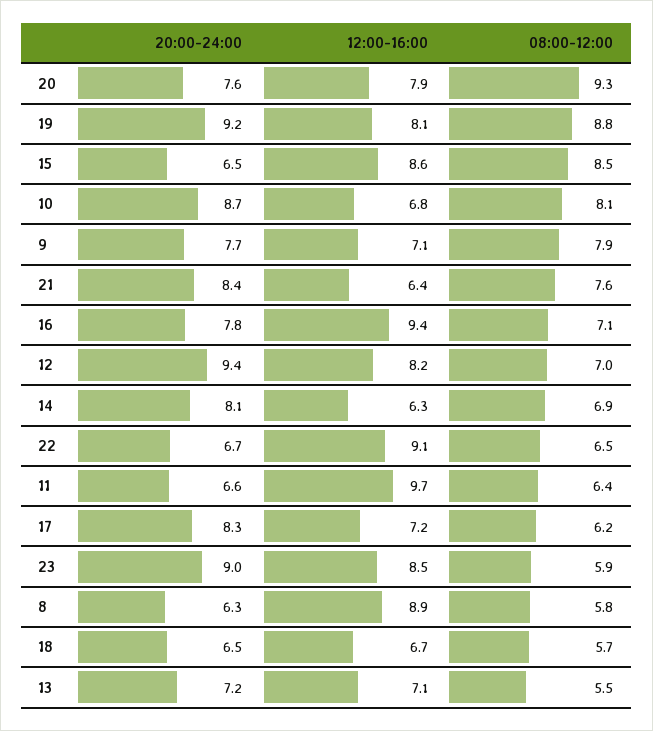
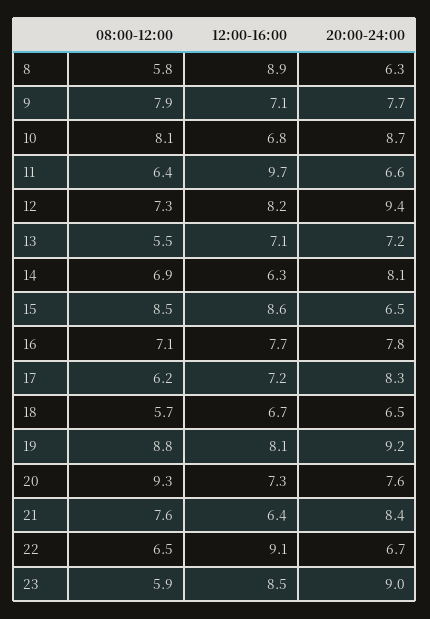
  {
    "20:00-24:00": {
      "20": 7.6,
      "19": 9.2,
      "15": 6.5,
      "10": 8.7,
      "9": 7.7,
      "21": 8.4,
      "16": 7.8,
      "12": 9.4,
      "14": 8.1,
      "22": 6.7,
      "11": 6.6,
      "17": 8.3,
      "23": 9,
      "8": 6.3,
      "18": 6.5,
      "13": 7.2
    },
    "12:00-16:00": {
-     "20": 7.9,
+     "20": 7.3,
      "19": 8.1,
      "15": 8.6,
      "10": 6.8,
      "9": 7.1,
      "21": 6.4,
-     "16": 9.4,
+     "16": 7.7,
      "12": 8.2,
      "14": 6.3,
      "22": 9.1,
      "11": 9.7,
      "17": 7.2,
      "23": 8.5,
      "8": 8.9,
      "18": 6.7,
      "13": 7.1
    },
    "08:00-12:00": {
      "20": 9.3,
      "19": 8.8,
      "15": 8.5,
      "10": 8.1,
      "9": 7.9,
      "21": 7.6,
      "16": 7.1,
-     "12": 7,
+     "12": 7.3,
      "14": 6.9,
      "22": 6.5,
      "11": 6.4,
      "17": 6.2,
      "23": 5.9,
      "8": 5.8,
      "18": 5.7,
      "13": 5.5
    }
  }

